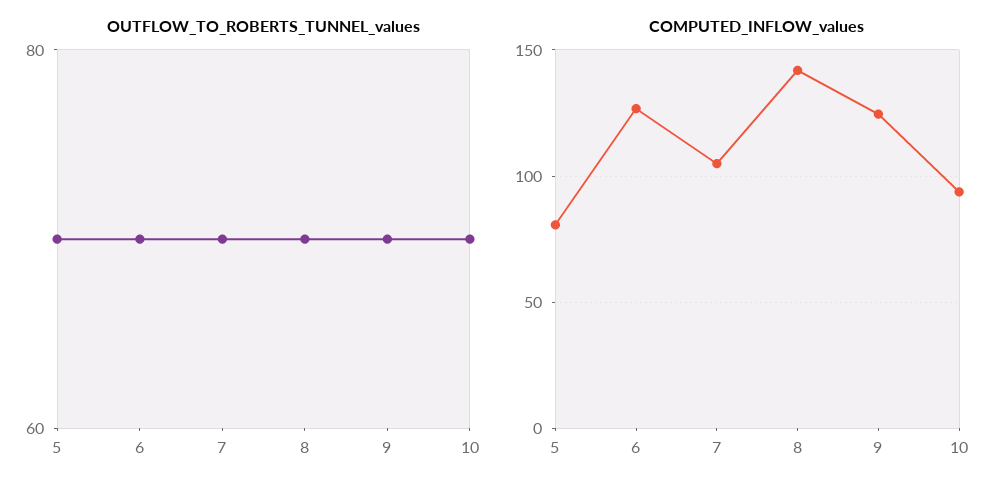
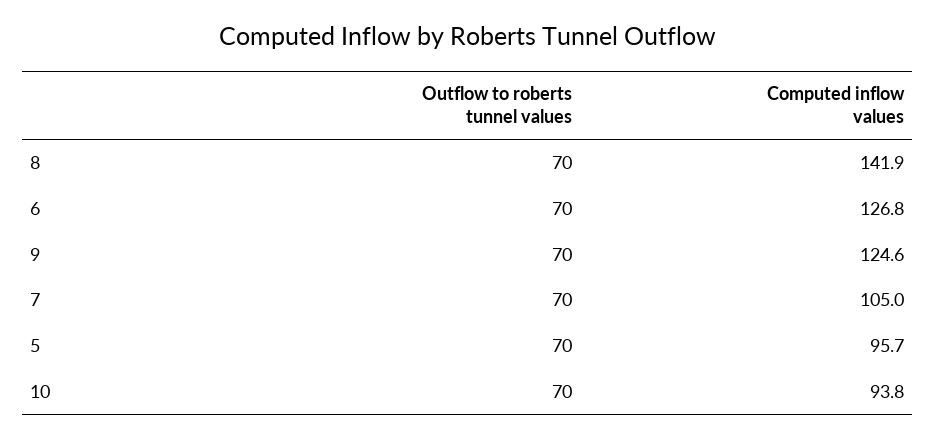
  {
    "OUTFLOW_TO_ROBERTS_TUNNEL_values": {
      "5": 70,
      "6": 70,
      "7": 70,
      "8": 70,
      "9": 70,
      "10": 70
    },
    "COMPUTED_INFLOW_values": {
-     "5": 80,
+     "5": 95.7,
      "6": 126.8,
      "7": 105,
      "8": 141.9,
      "9": 124.6,
      "10": 93.8
    }
  }

